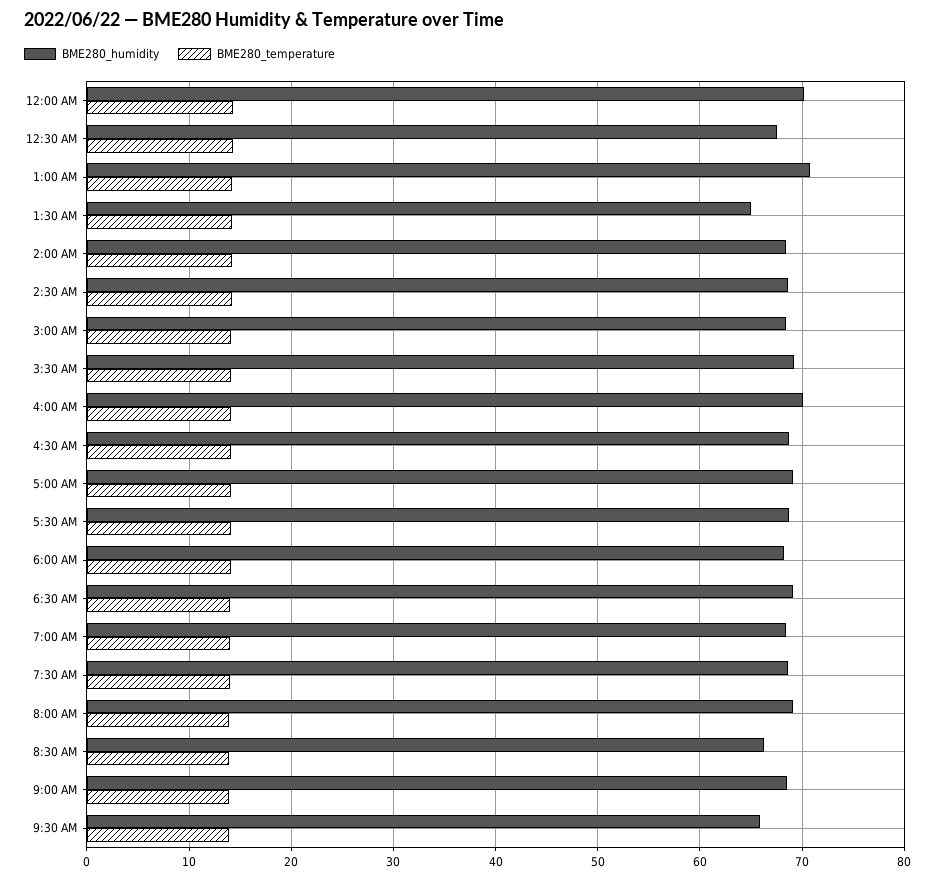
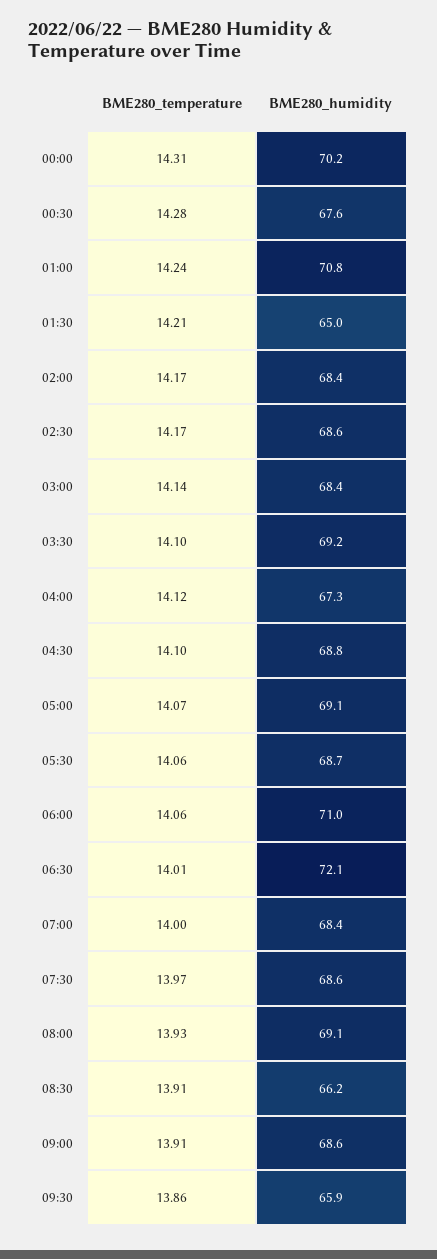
  {
    "BME280_humidity": {
      "12:00 AM": 70.2,
      "12:30 AM": 67.6,
      "1:00 AM": 70.8,
      "1:30 AM": 65,
      "2:00 AM": 68.4,
      "2:30 AM": 68.6,
      "3:00 AM": 68.4,
      "3:30 AM": 69.2,
-     "4:00 AM": 70,
+     "4:00 AM": 67.3,
      "4:30 AM": 68.8,
      "5:00 AM": 69.1,
      "5:30 AM": 68.7,
-     "6:00 AM": 68,
+     "6:00 AM": 71,
-     "6:30 AM": 69,
+     "6:30 AM": 72.1,
      "7:00 AM": 68.4,
      "7:30 AM": 68.6,
      "8:00 AM": 69.1,
      "8:30 AM": 66.2,
      "9:00 AM": 68.6,
      "9:30 AM": 65.9
    },
    "BME280_temperature": {
      "12:00 AM": 14.31,
      "12:30 AM": 14.28,
      "1:00 AM": 14.24,
      "1:30 AM": 14.21,
      "2:00 AM": 14.17,
      "2:30 AM": 14.17,
      "3:00 AM": 14.14,
      "3:30 AM": 14.1,
      "4:00 AM": 14.12,
      "4:30 AM": 14.1,
      "5:00 AM": 14.07,
      "5:30 AM": 14.06,
      "6:00 AM": 14.06,
      "6:30 AM": 14.01,
      "7:00 AM": 14,
      "7:30 AM": 13.97,
      "8:00 AM": 13.93,
      "8:30 AM": 13.91,
      "9:00 AM": 13.91,
      "9:30 AM": 13.86
    }
  }

